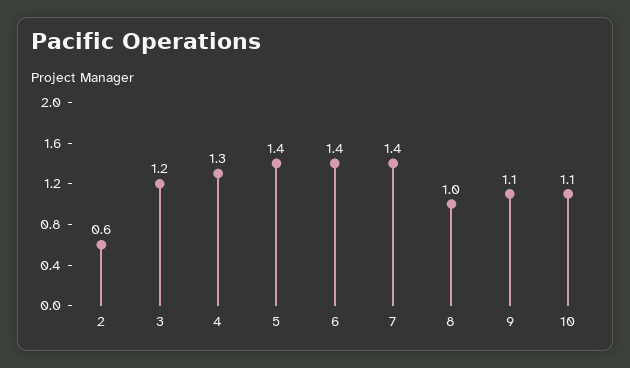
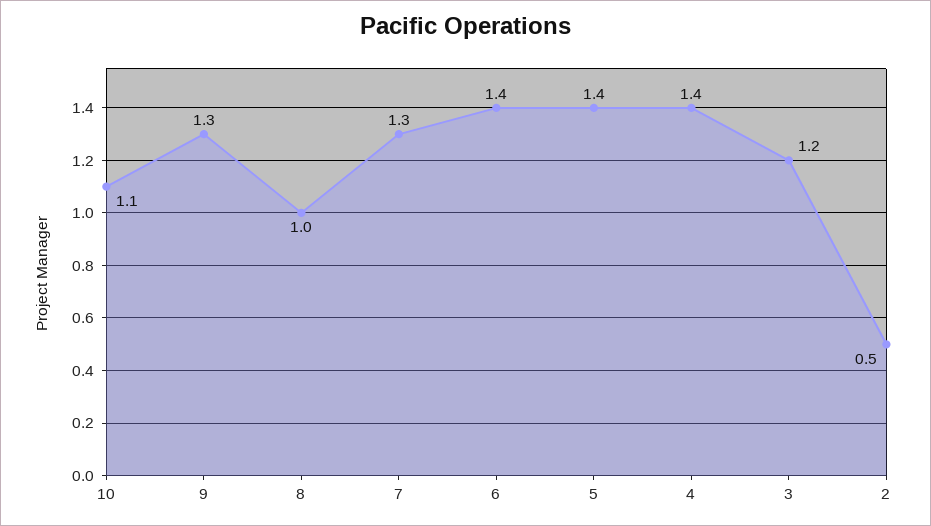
  {
-   "2": 0.6,
+   "2": 0.5,
    "3": 1.2,
-   "4": 1.3,
+   "4": 1.4,
    "5": 1.4,
    "6": 1.4,
-   "7": 1.4,
+   "7": 1.3,
    "8": 1,
-   "9": 1.1,
+   "9": 1.3,
    "10": 1.1
  }

